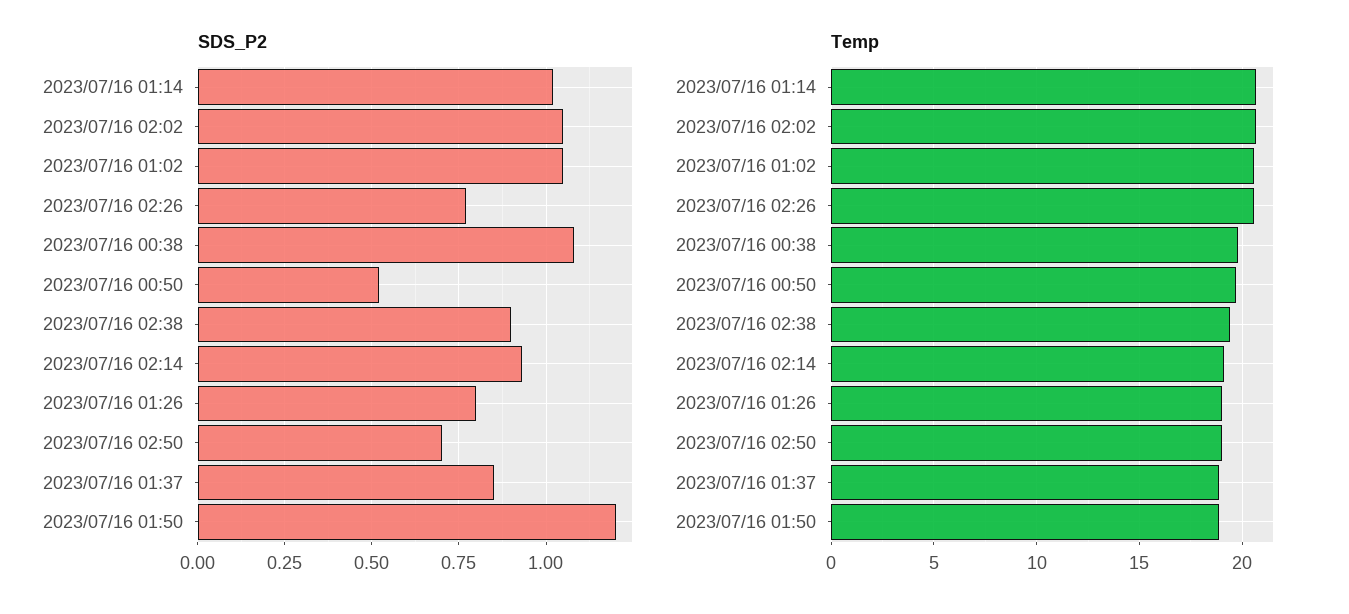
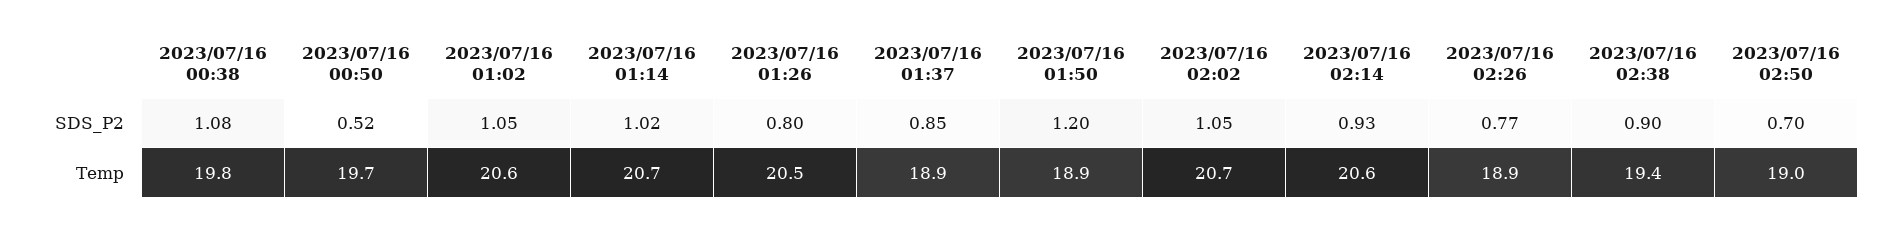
  {
    "SDS_P2": {
      "2023/07/16 01:14": 1.02,
      "2023/07/16 02:02": 1.05,
      "2023/07/16 01:02": 1.05,
      "2023/07/16 02:26": 0.77,
      "2023/07/16 00:38": 1.08,
      "2023/07/16 00:50": 0.52,
      "2023/07/16 02:38": 0.9,
      "2023/07/16 02:14": 0.93,
      "2023/07/16 01:26": 0.8,
      "2023/07/16 02:50": 0.7,
      "2023/07/16 01:37": 0.85,
      "2023/07/16 01:50": 1.2
    },
    "Temp": {
      "2023/07/16 01:14": 20.7,
      "2023/07/16 02:02": 20.7,
      "2023/07/16 01:02": 20.6,
-     "2023/07/16 02:26": 20.5,
+     "2023/07/16 02:26": 18.9,
      "2023/07/16 00:38": 19.8,
      "2023/07/16 00:50": 19.7,
      "2023/07/16 02:38": 19.4,
-     "2023/07/16 02:14": 19,
+     "2023/07/16 02:14": 20.6,
-     "2023/07/16 01:26": 19,
+     "2023/07/16 01:26": 20.5,
      "2023/07/16 02:50": 19,
      "2023/07/16 01:37": 18.9,
      "2023/07/16 01:50": 18.9
    }
  }

